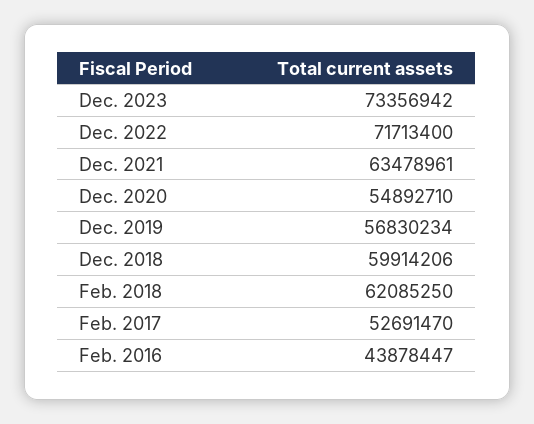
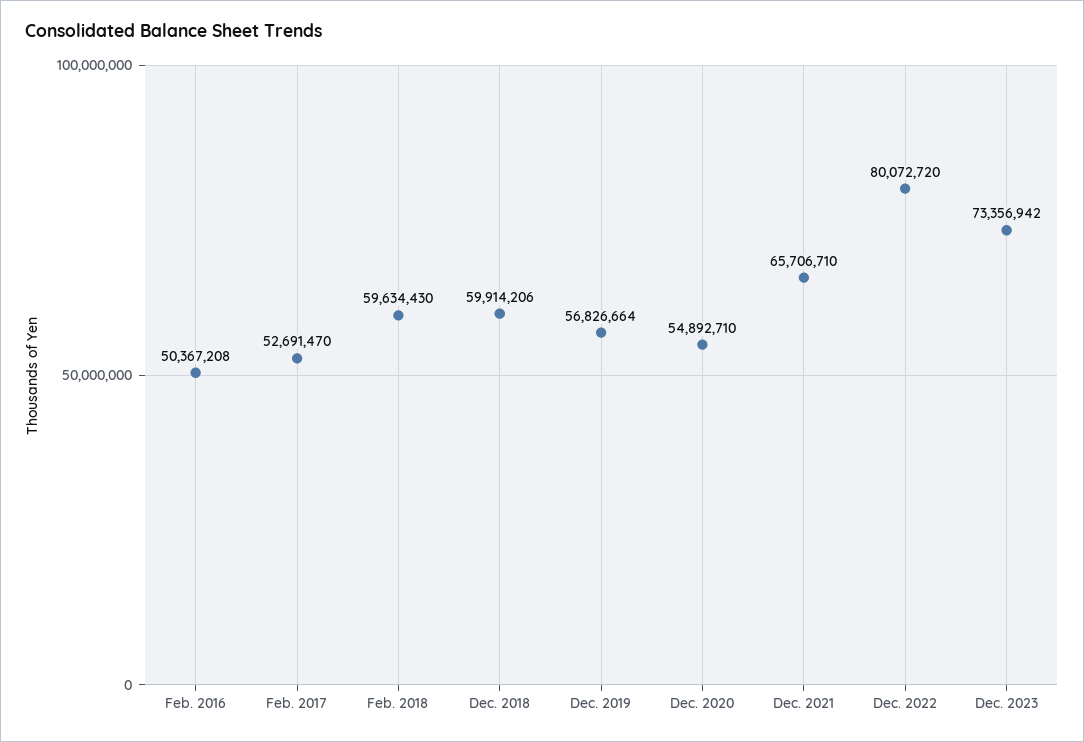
  {
    "Dec. 2023": 73356942,
-   "Dec. 2022": 71713400,
+   "Dec. 2022": 80072720,
-   "Dec. 2021": 63478961,
+   "Dec. 2021": 65706710,
    "Dec. 2020": 54892710,
-   "Dec. 2019": 56830234,
+   "Dec. 2019": 56826664,
    "Dec. 2018": 59914206,
-   "Feb. 2018": 62085250,
+   "Feb. 2018": 59634430,
    "Feb. 2017": 52691470,
-   "Feb. 2016": 43878447
+   "Feb. 2016": 50367208
  }

